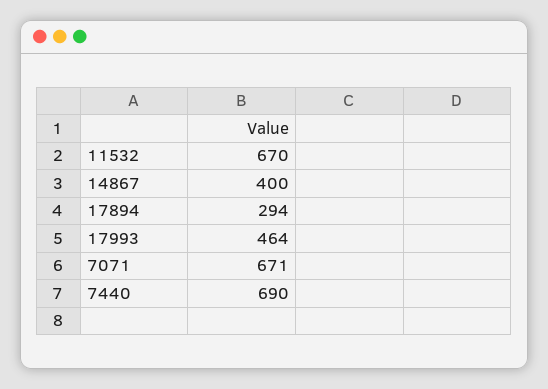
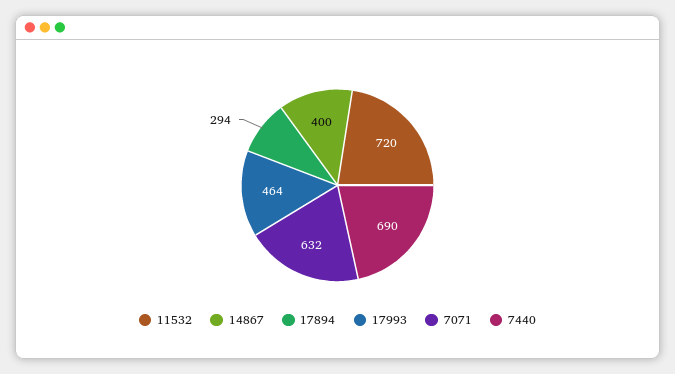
  {
-   "11532": 670,
+   "11532": 720,
    "14867": 400,
    "17894": 294,
    "17993": 464,
-   "7071": 671,
+   "7071": 632,
    "7440": 690
  }

